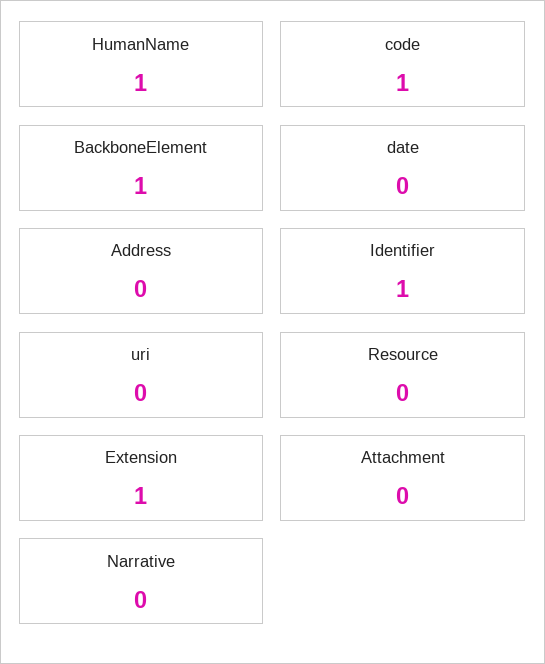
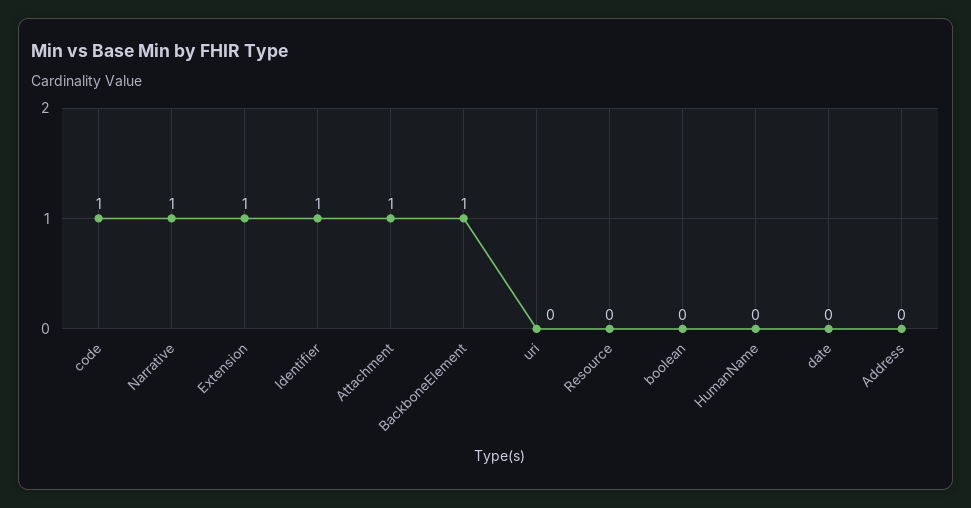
  {
-   "HumanName": 1,
+   "HumanName": 0,
    "code": 1,
    "BackboneElement": 1,
    "date": 0,
    "Address": 0,
    "Identifier": 1,
    "uri": 0,
    "Resource": 0,
    "Extension": 1,
-   "Attachment": 0,
+   "Attachment": 1,
-   "Narrative": 0
+   "Narrative": 1,
+   "boolean": 0
  }

